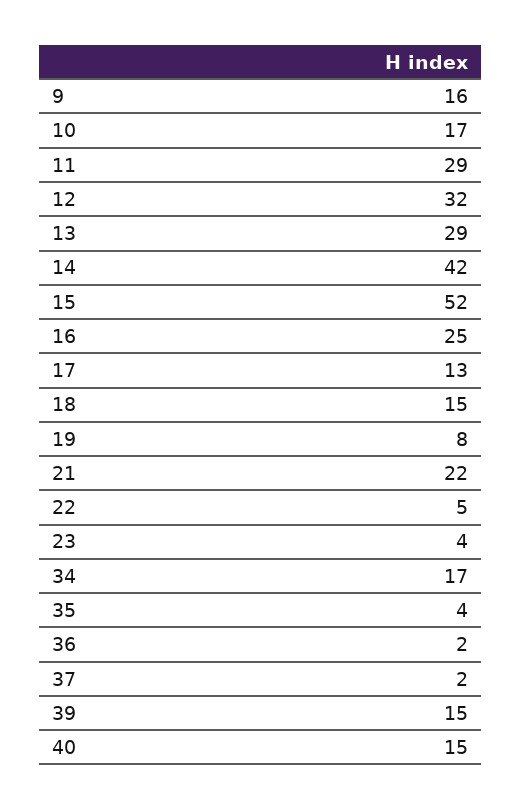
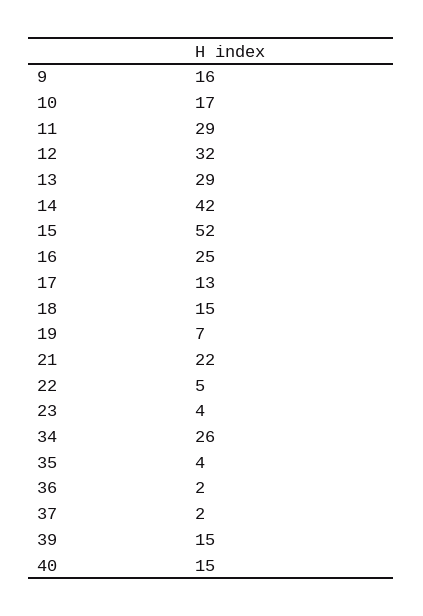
  {
    "9": 16,
    "10": 17,
    "11": 29,
    "12": 32,
    "13": 29,
    "14": 42,
    "15": 52,
    "16": 25,
    "17": 13,
    "18": 15,
-   "19": 8,
+   "19": 7,
    "21": 22,
    "22": 5,
    "23": 4,
-   "34": 17,
+   "34": 26,
    "35": 4,
    "36": 2,
    "37": 2,
    "39": 15,
    "40": 15
  }

